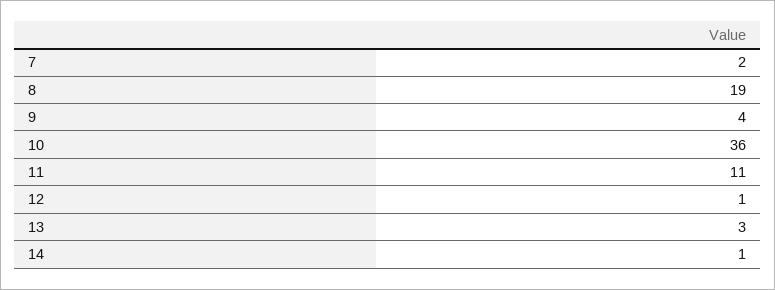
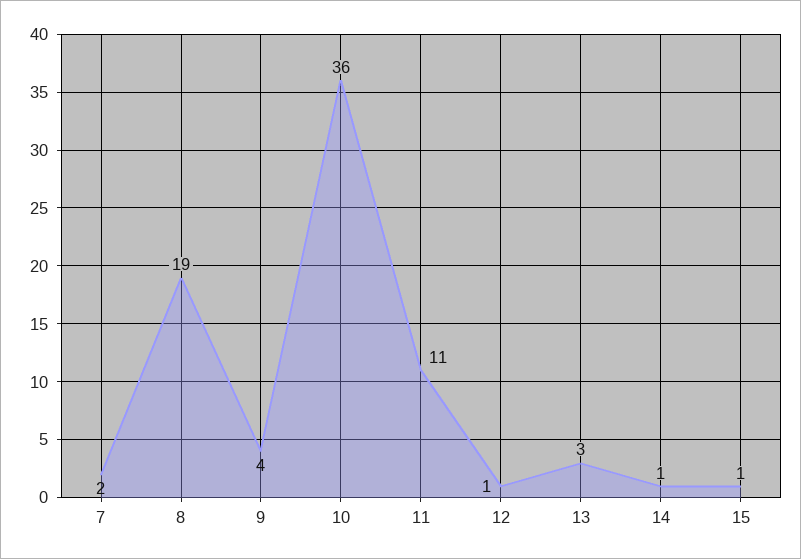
  {
    "7": 2,
    "8": 19,
    "9": 4,
    "10": 36,
    "11": 11,
    "12": 1,
    "13": 3,
-   "14": 1
+   "14": 1,
+   "15": 1
  }

